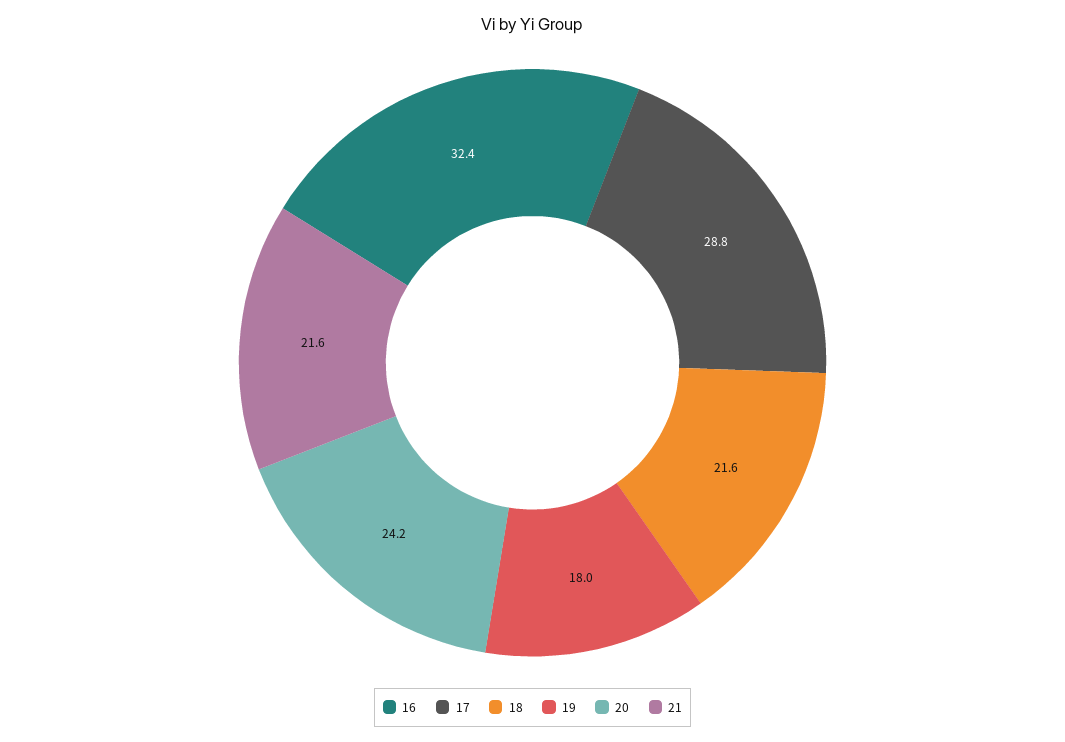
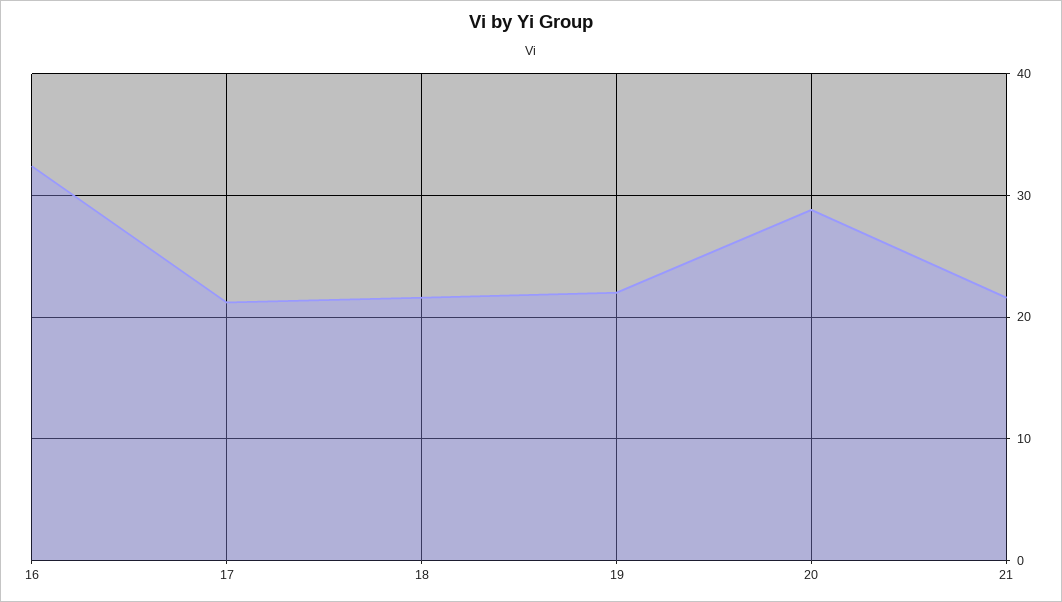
  {
    "16": 32.4,
-   "17": 28.8,
+   "17": 21,
    "18": 21.6,
-   "19": 18,
+   "19": 22,
-   "20": 24.2,
+   "20": 29,
    "21": 21.6
  }

